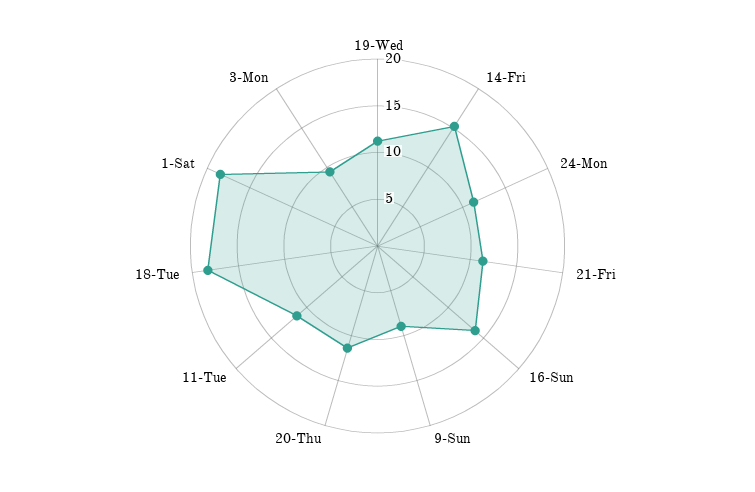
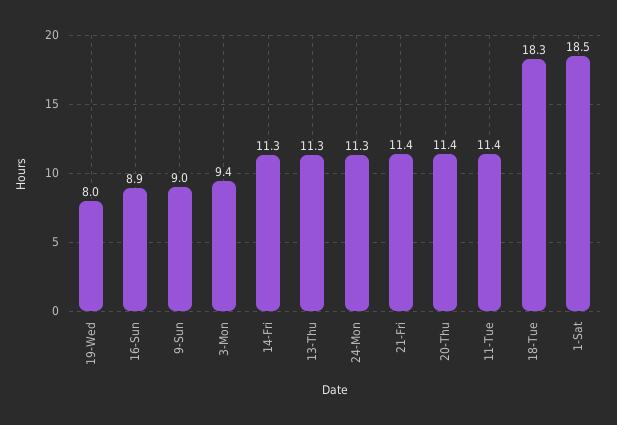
  {
-   "19-Wed": 11,
+   "19-Wed": 8,
-   "14-Fri": 15,
+   "14-Fri": 11.3,
    "24-Mon": 11.3,
    "21-Fri": 11.4,
-   "16-Sun": 14,
+   "16-Sun": 8.9,
    "9-Sun": 9,
    "20-Thu": 11.4,
    "11-Tue": 11.4,
    "18-Tue": 18.3,
    "1-Sat": 18.5,
-   "3-Mon": 9.4
+   "3-Mon": 9.4,
+   "13-Thu": 11.3
  }

